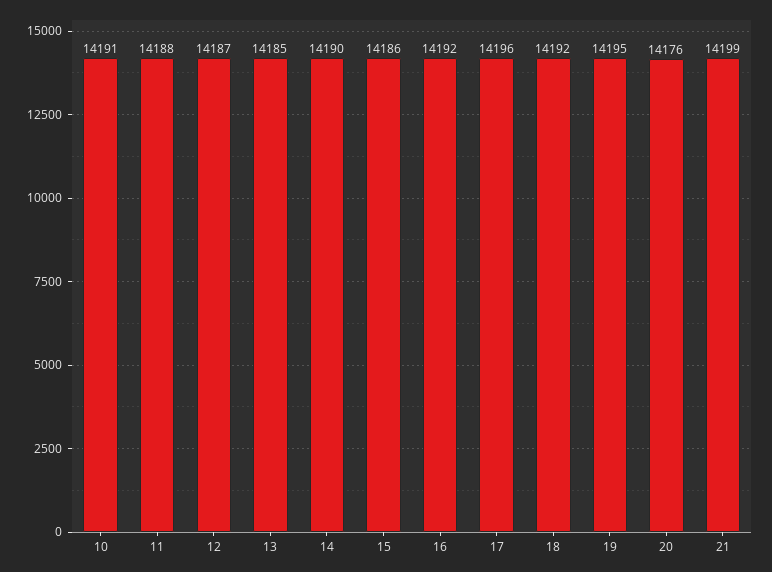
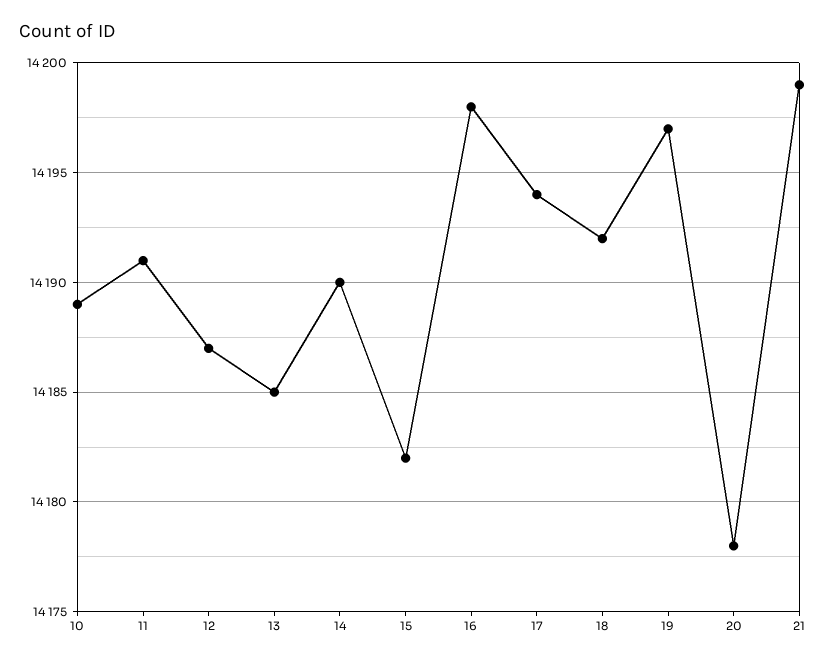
  {
-   "10": 14191,
+   "10": 14189,
-   "11": 14188,
+   "11": 14191,
    "12": 14187,
    "13": 14185,
    "14": 14190,
-   "15": 14186,
+   "15": 14182,
-   "16": 14192,
+   "16": 14198,
-   "17": 14196,
+   "17": 14194,
    "18": 14192,
-   "19": 14195,
+   "19": 14197,
-   "20": 14176,
+   "20": 14178,
    "21": 14199
  }

